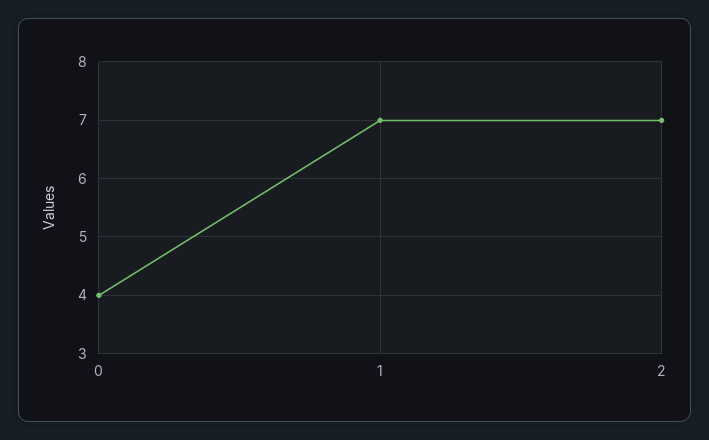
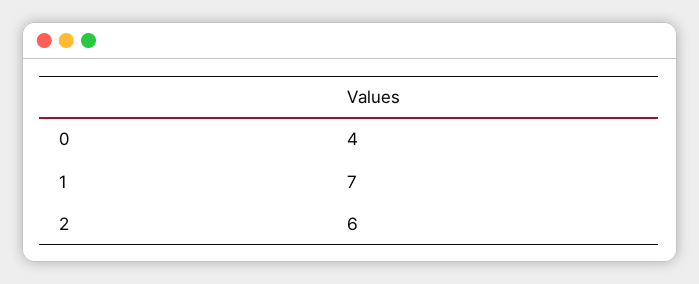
  {
    "0": 4,
    "1": 7,
-   "2": 7
+   "2": 6
  }

